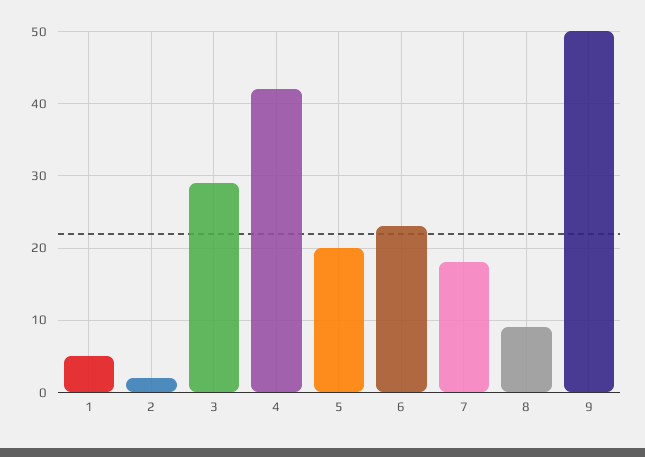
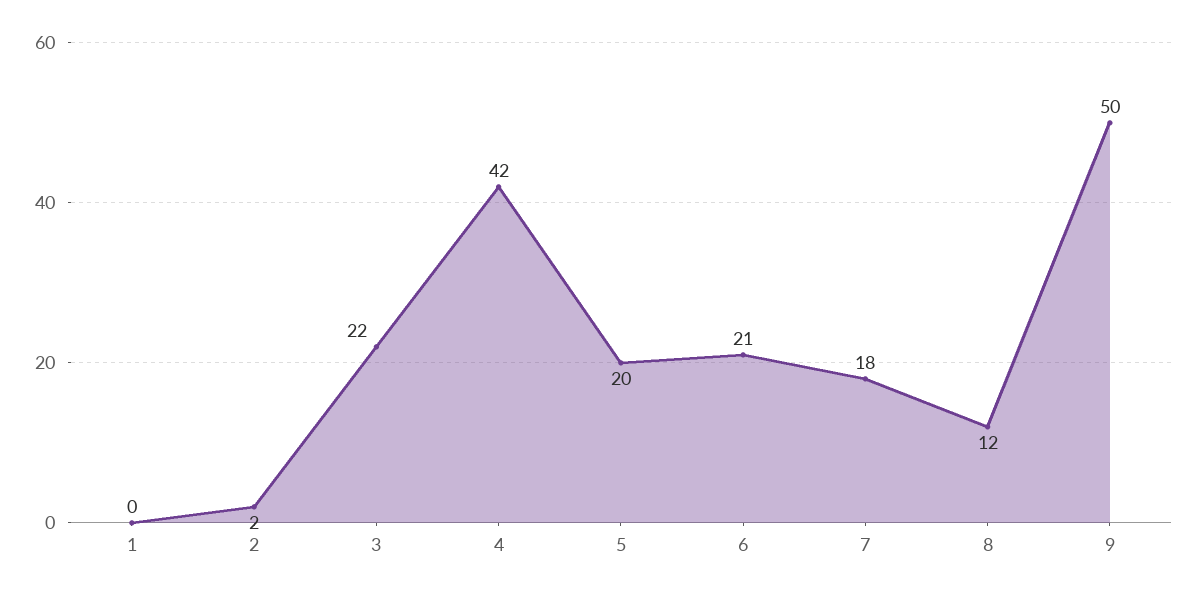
  {
-   "1": 5,
+   "1": 0,
    "2": 2,
-   "3": 29,
+   "3": 22,
    "4": 42,
    "5": 20,
-   "6": 23,
+   "6": 21,
    "7": 18,
-   "8": 9,
+   "8": 12,
    "9": 50
  }

